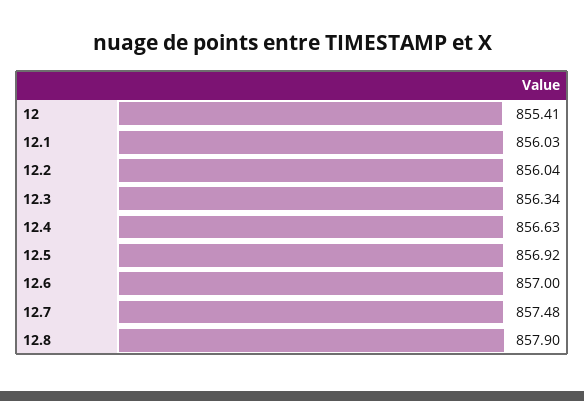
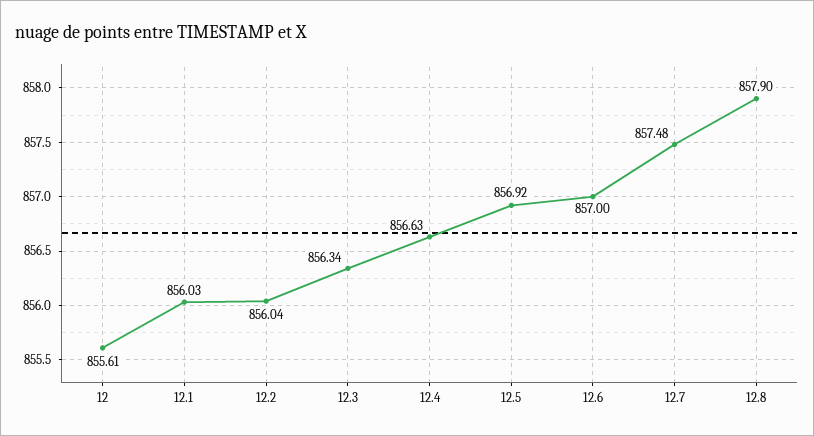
  {
-   "12": 855.41,
+   "12": 855.61,
    "12.1": 856.03,
    "12.2": 856.04,
    "12.3": 856.34,
    "12.4": 856.63,
    "12.5": 856.92,
    "12.6": 857,
    "12.7": 857.48,
    "12.8": 857.9
  }

